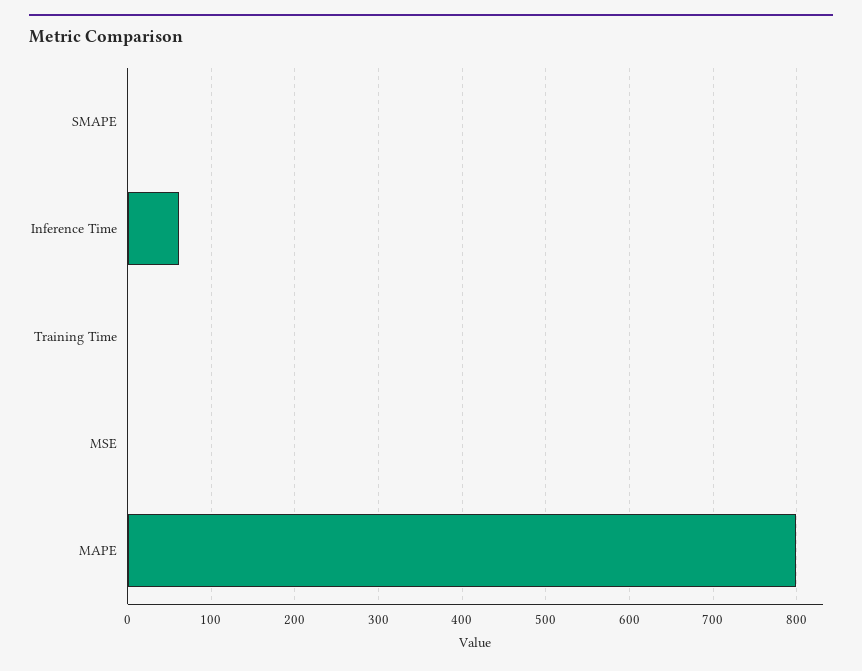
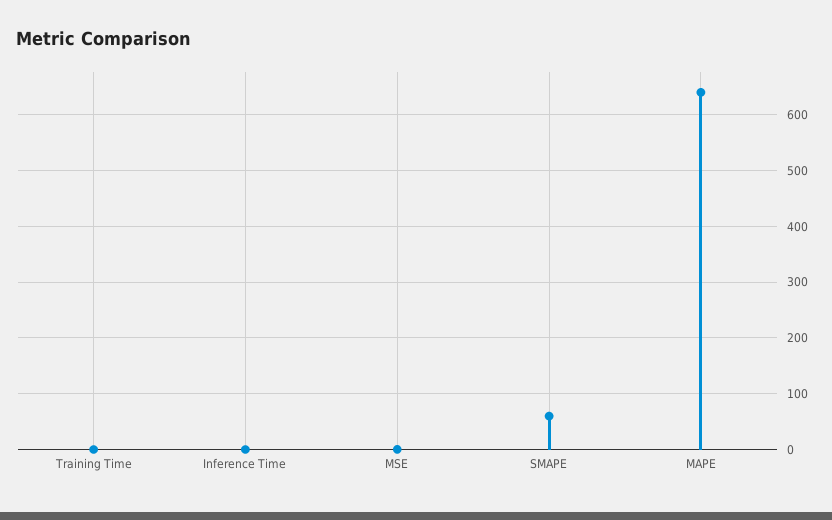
  {
-   "SMAPE": 0,
+   "SMAPE": 60,
-   "Inference Time": 60,
+   "Inference Time": 0,
    "Training Time": 0,
    "MSE": 0,
-   "MAPE": 800
+   "MAPE": 640
  }

